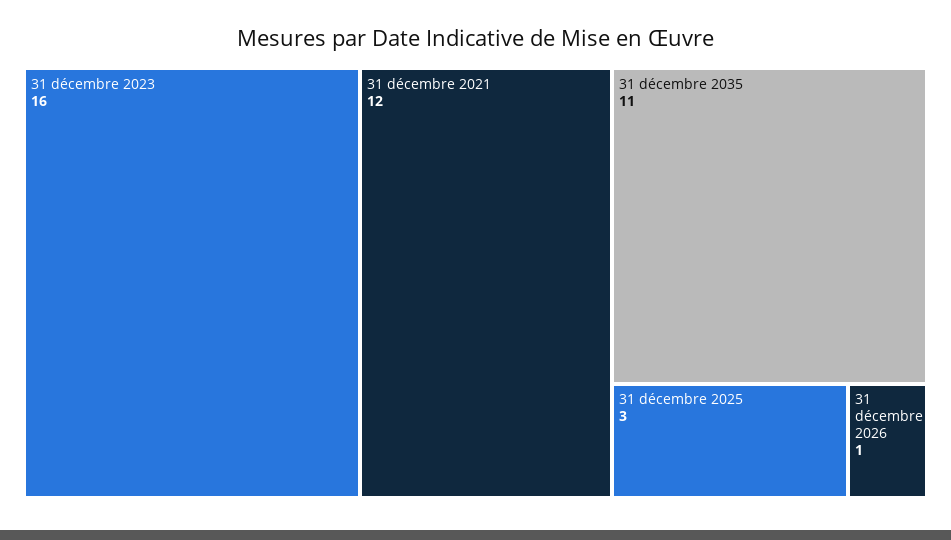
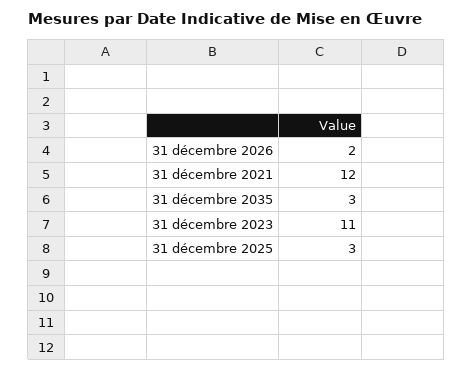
  {
-   "31 décembre 2023": 16,
+   "31 décembre 2023": 11,
    "31 décembre 2021": 12,
-   "31 décembre 2035": 11,
+   "31 décembre 2035": 3,
    "31 décembre 2025": 3,
-   "31 décembre 2026": 1
+   "31 décembre 2026": 2
  }

